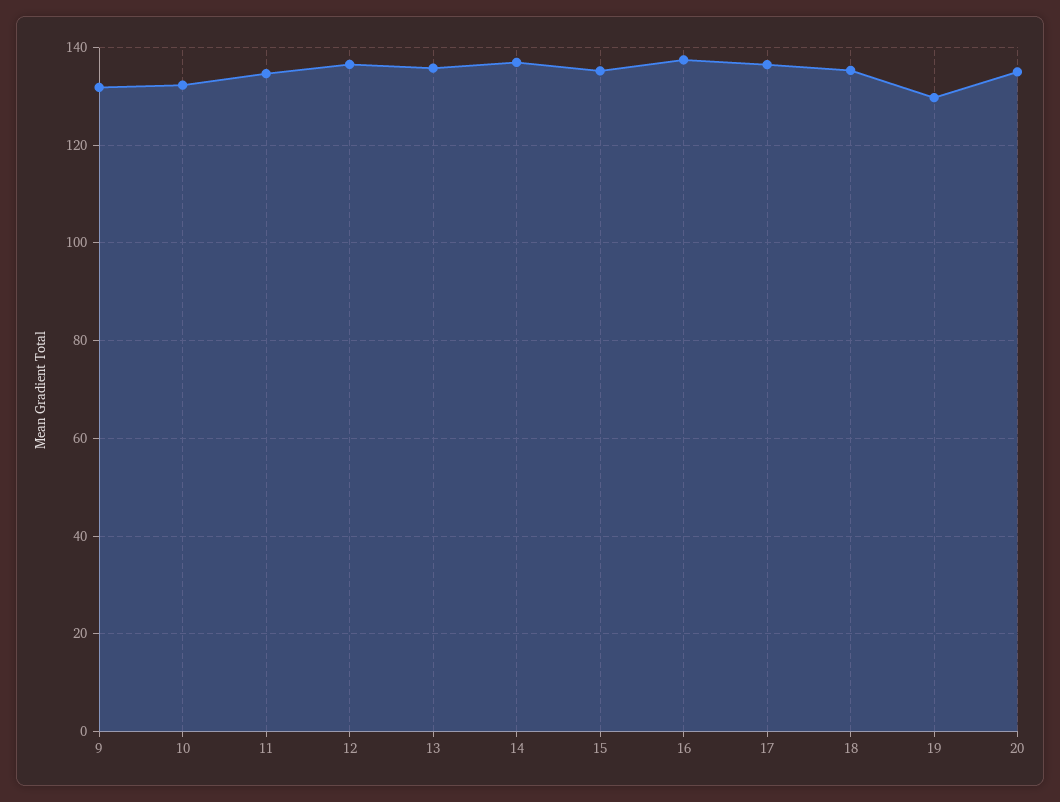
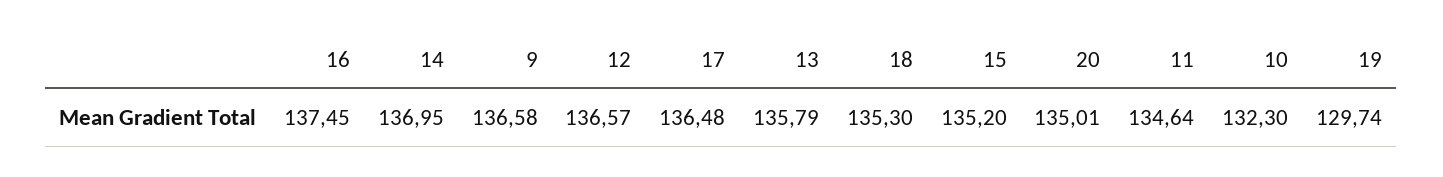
  {
-   "9": 132,
+   "9": 136.58,
    "10": 132.3,
    "11": 134.64,
    "12": 136.57,
    "13": 135.79,
    "14": 136.95,
    "15": 135.2,
    "16": 137.45,
    "17": 136.48,
    "18": 135.3,
    "19": 129.74,
    "20": 135.01
  }

